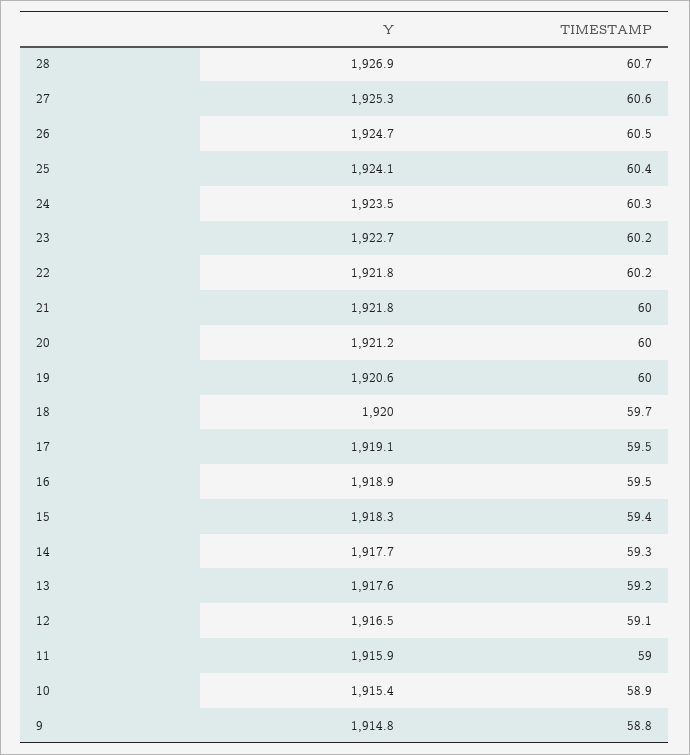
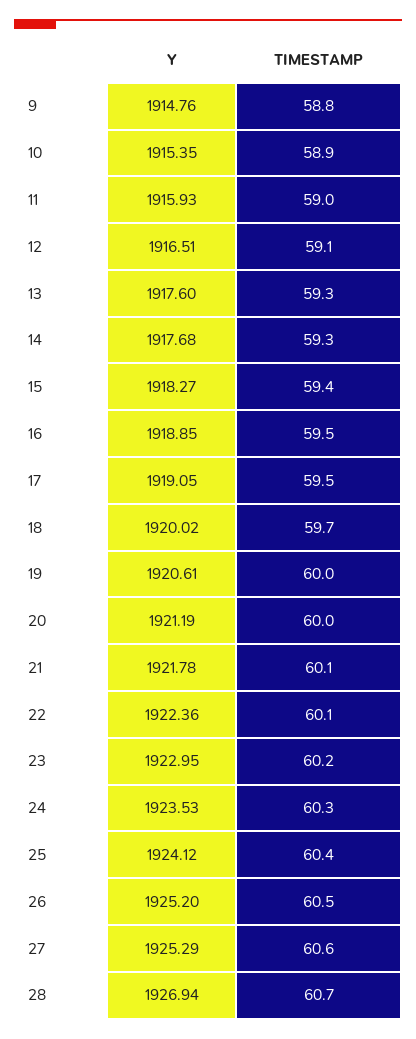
  {
    "Y": {
      "28": 1926.94,
      "27": 1925.29,
-     "26": 1924.7,
+     "26": 1925.2,
      "25": 1924.12,
      "24": 1923.53,
-     "23": 1922.7,
+     "23": 1922.95,
-     "22": 1921.8,
+     "22": 1922.36,
      "21": 1921.78,
      "20": 1921.19,
      "19": 1920.61,
      "18": 1920.02,
      "17": 1919.05,
      "16": 1918.85,
      "15": 1918.27,
      "14": 1917.68,
      "13": 1917.6,
      "12": 1916.51,
      "11": 1915.93,
      "10": 1915.35,
      "9": 1914.76
    },
    "TIMESTAMP": {
      "28": 60.7,
      "27": 60.6,
      "26": 60.5,
      "25": 60.4,
      "24": 60.3,
      "23": 60.2,
-     "22": 60.2,
+     "22": 60.1,
-     "21": 60,
+     "21": 60.1,
      "20": 60,
      "19": 60,
      "18": 59.7,
      "17": 59.5,
      "16": 59.5,
      "15": 59.4,
      "14": 59.3,
-     "13": 59.2,
+     "13": 59.3,
      "12": 59.1,
      "11": 59,
      "10": 58.9,
      "9": 58.8
    }
  }

